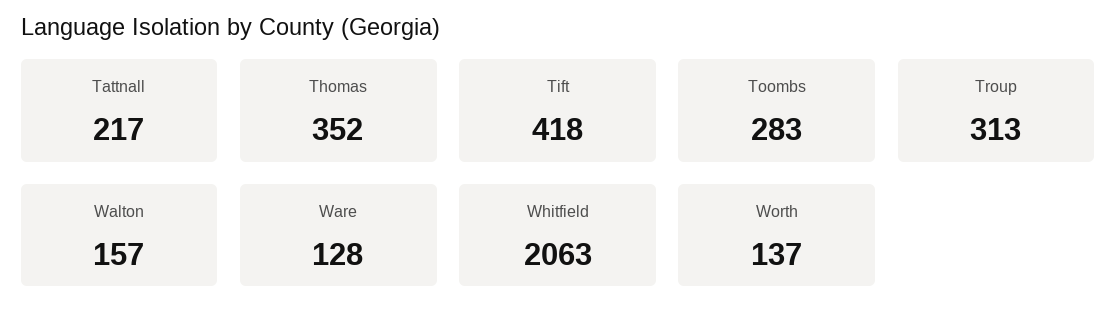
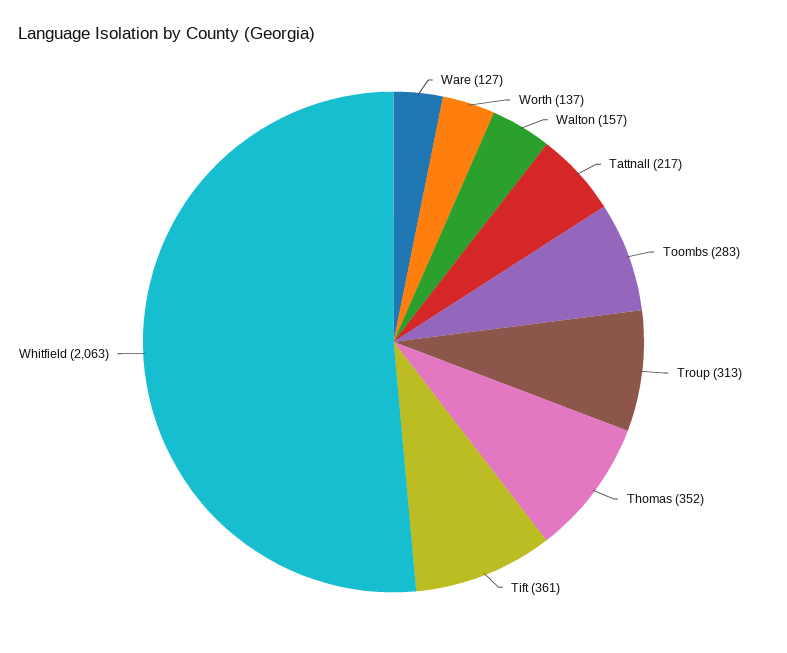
  {
    "Tattnall": 217,
    "Thomas": 352,
-   "Tift": 418,
+   "Tift": 361,
    "Toombs": 283,
    "Troup": 313,
    "Walton": 157,
-   "Ware": 128,
+   "Ware": 127,
    "Whitfield": 2063,
    "Worth": 137
  }

